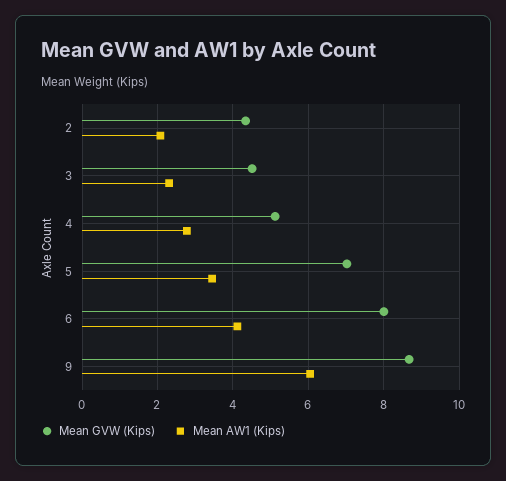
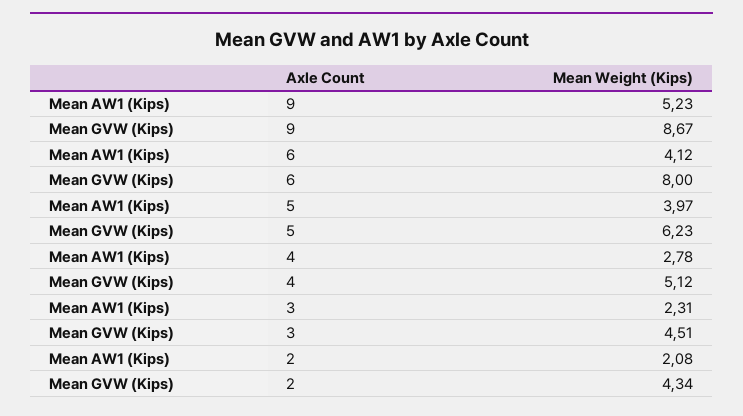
  {
    "Mean GVW (Kips)": {
      "2": 4.34,
      "3": 4.51,
      "4": 5.12,
-     "5": 7,
+     "5": 6.23,
      "6": 8,
      "9": 8.67
    },
    "Mean AW1 (Kips)": {
      "2": 2.08,
      "3": 2.31,
      "4": 2.78,
-     "5": 3.4,
+     "5": 3.97,
      "6": 4.12,
-     "9": 6
+     "9": 5.23
    }
  }

